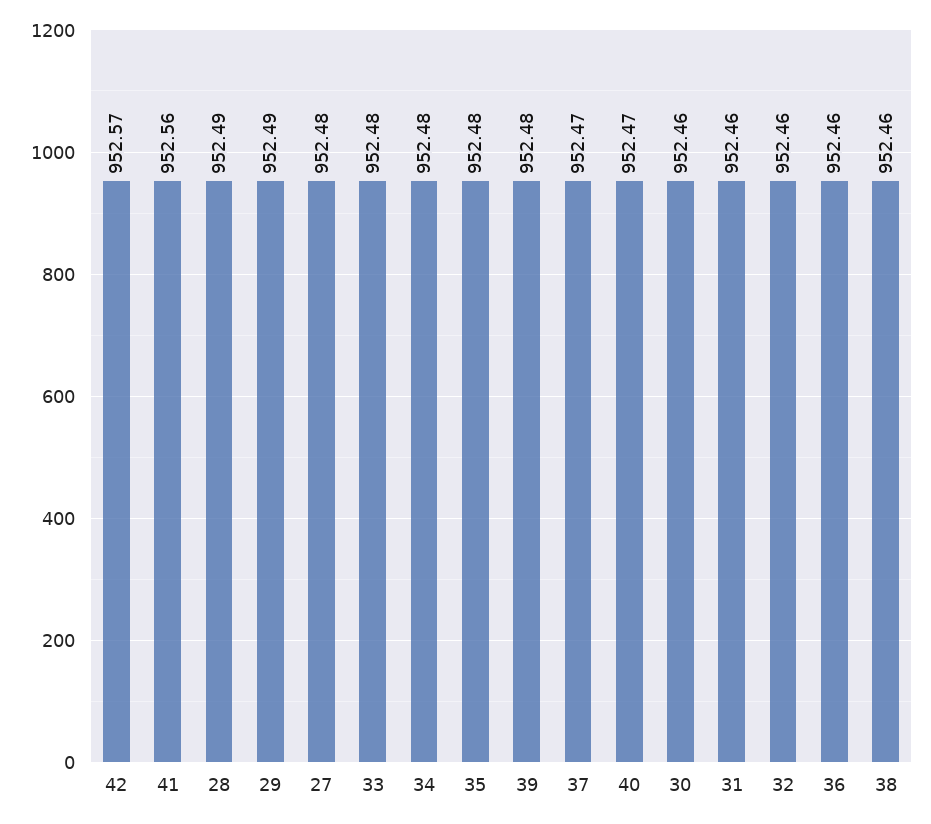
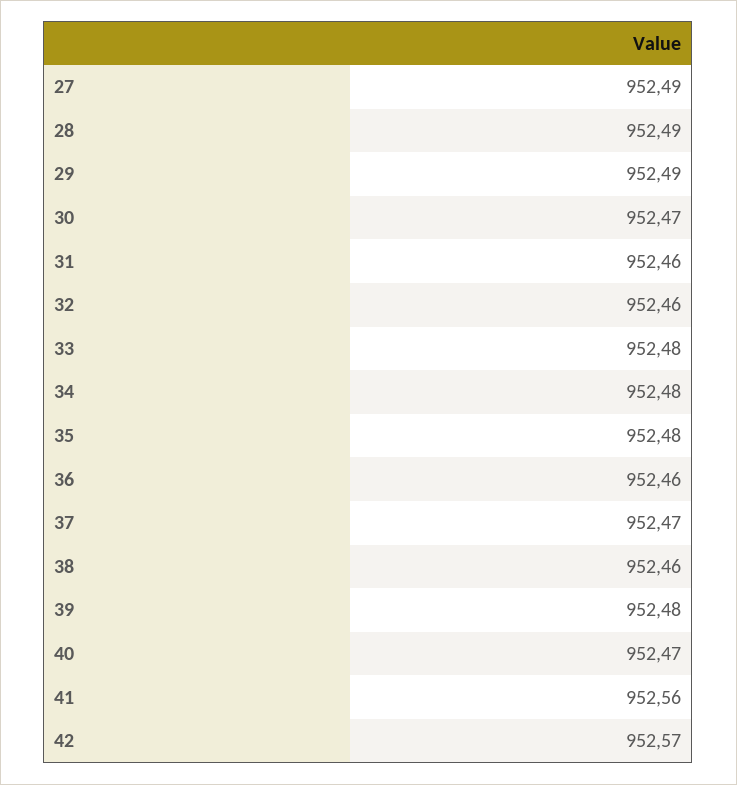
  {
    "42": 952.57,
    "41": 952.56,
    "28": 952.49,
    "29": 952.49,
-   "27": 952.48,
+   "27": 952.49,
    "33": 952.48,
    "34": 952.48,
    "35": 952.48,
    "39": 952.48,
    "37": 952.47,
    "40": 952.47,
-   "30": 952.46,
+   "30": 952.47,
    "31": 952.46,
    "32": 952.46,
    "36": 952.46,
    "38": 952.46
  }

